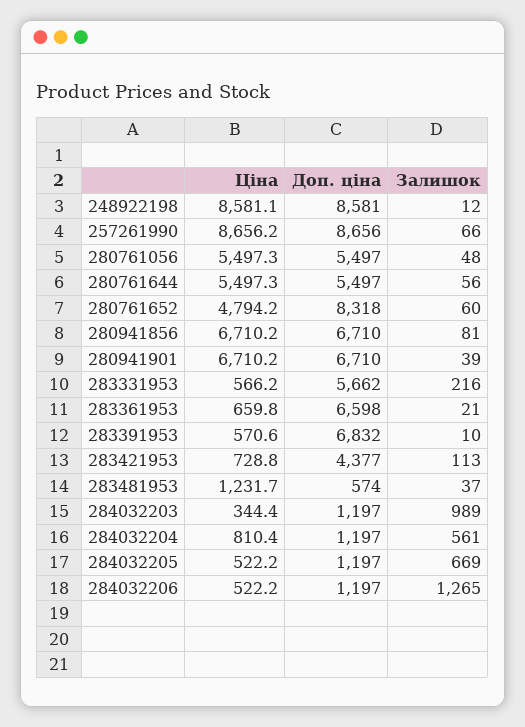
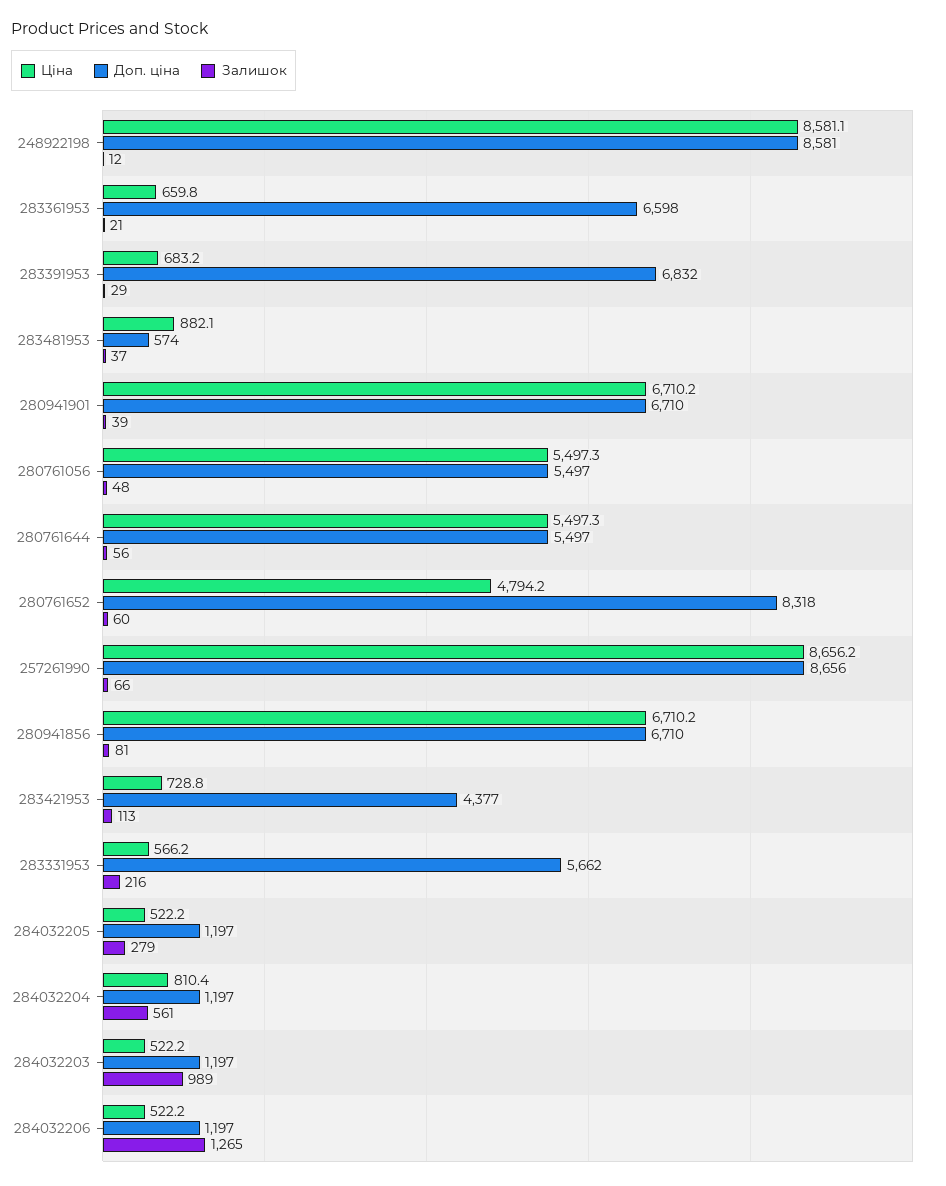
  {
    "Ціна": {
      "248922198": 8581.1,
      "257261990": 8656.2,
      "280761056": 5497.3,
      "280761644": 5497.3,
      "280761652": 4794.2,
      "280941856": 6710.2,
      "280941901": 6710.2,
      "283331953": 566.2,
      "283361953": 659.8,
-     "283391953": 570.6,
+     "283391953": 683.2,
      "283421953": 728.8,
-     "283481953": 1231.7,
+     "283481953": 882.1,
-     "284032203": 344.4,
+     "284032203": 522.2,
      "284032204": 810.4,
      "284032205": 522.2,
      "284032206": 522.2
    },
    "Доп. ціна": {
      "248922198": 8581,
      "257261990": 8656,
      "280761056": 5497,
      "280761644": 5497,
      "280761652": 8318,
      "280941856": 6710,
      "280941901": 6710,
      "283331953": 5662,
      "283361953": 6598,
      "283391953": 6832,
      "283421953": 4377,
      "283481953": 574,
      "284032203": 1197,
      "284032204": 1197,
      "284032205": 1197,
      "284032206": 1197
    },
    "Залишок": {
      "248922198": 12,
      "257261990": 66,
      "280761056": 48,
      "280761644": 56,
      "280761652": 60,
      "280941856": 81,
      "280941901": 39,
      "283331953": 216,
      "283361953": 21,
-     "283391953": 10,
+     "283391953": 29,
      "283421953": 113,
      "283481953": 37,
      "284032203": 989,
      "284032204": 561,
-     "284032205": 669,
+     "284032205": 279,
      "284032206": 1265
    }
  }

